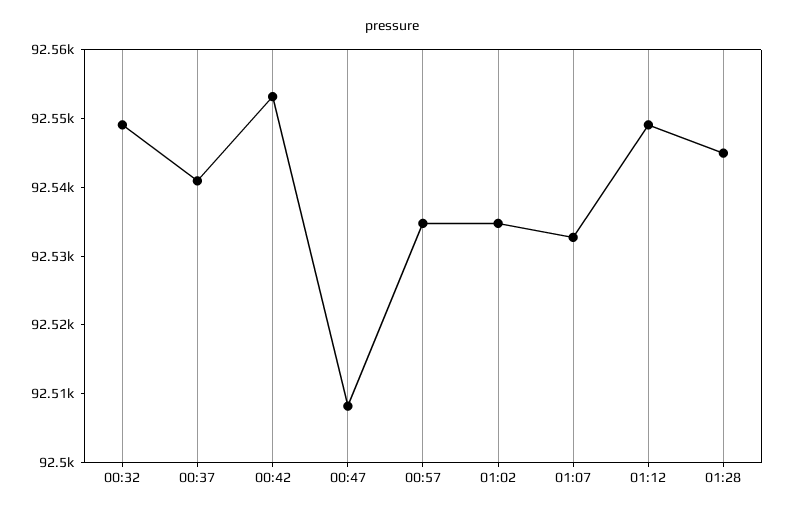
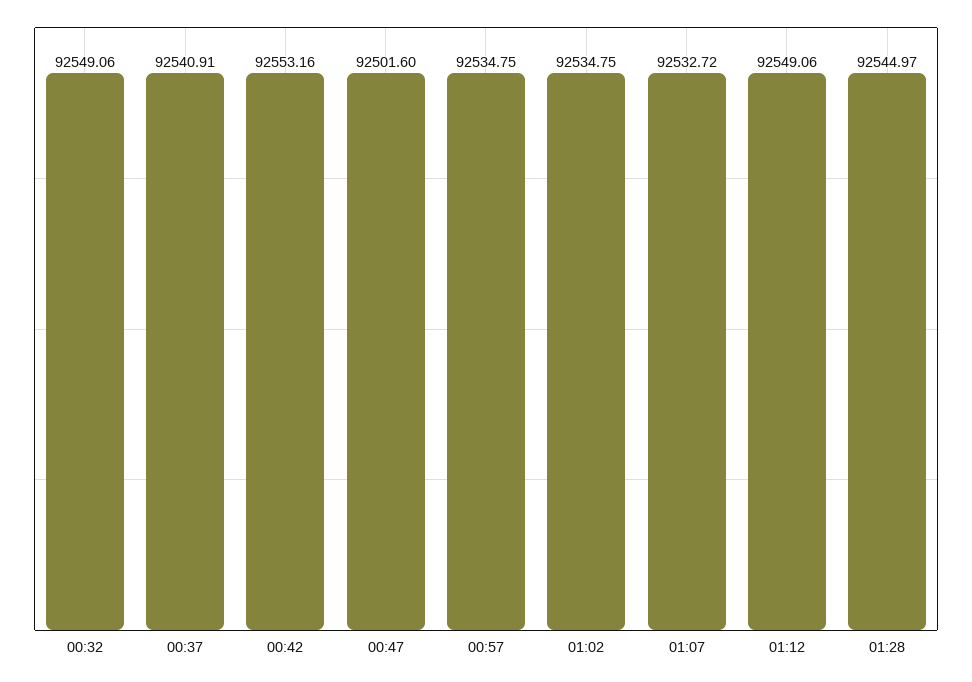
  {
    "00:32": 92549.06,
    "00:37": 92540.91,
    "00:42": 92553.16,
-   "00:47": 92508,
+   "00:47": 92501.6,
    "00:57": 92534.75,
    "01:02": 92534.75,
    "01:07": 92532.72,
    "01:12": 92549.06,
    "01:28": 92544.97
  }

